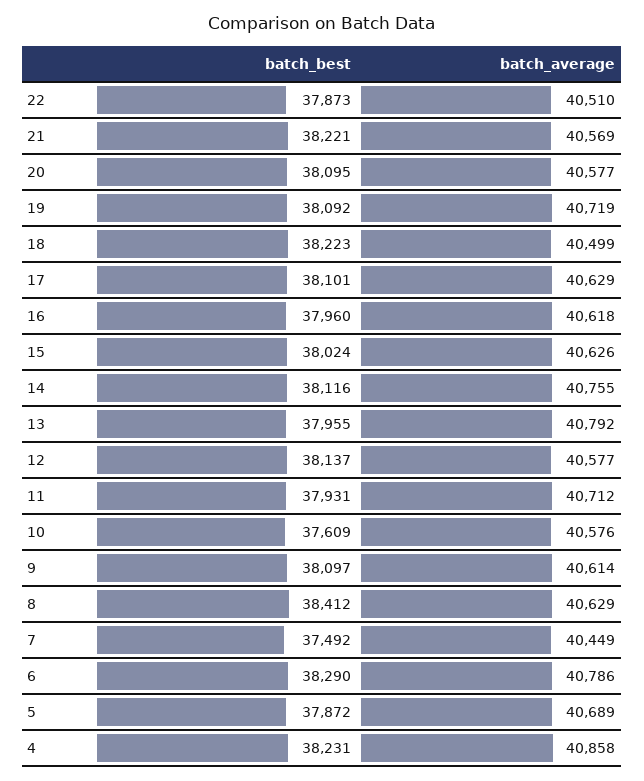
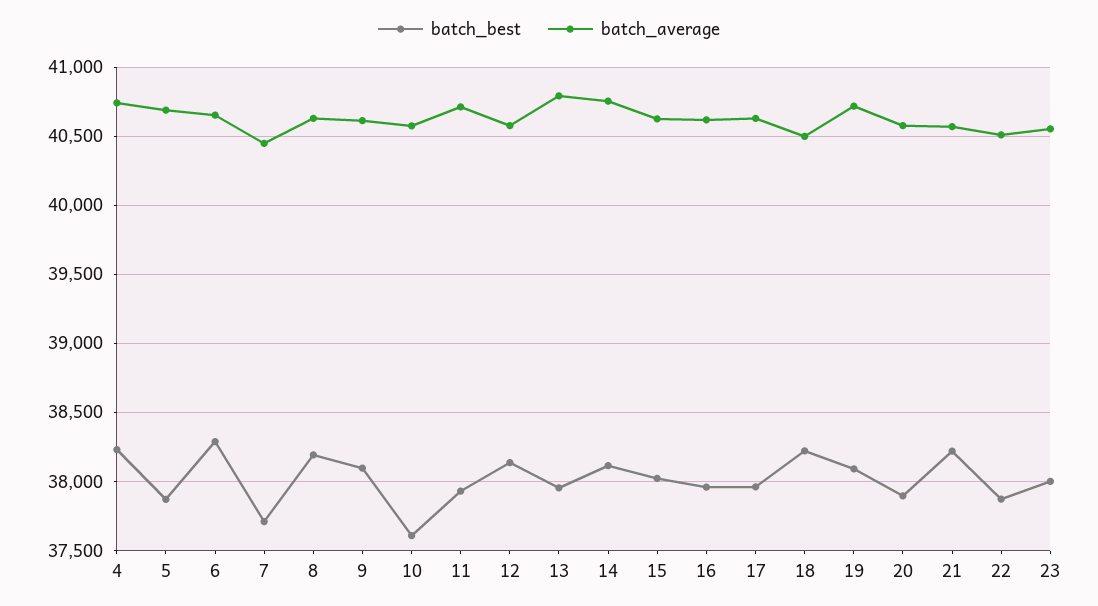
  {
    "batch_best": {
      "22": 37873,
      "21": 38221,
-     "20": 38095,
+     "20": 37900,
      "19": 38092,
      "18": 38223,
-     "17": 38101,
+     "17": 37950,
      "16": 37960,
      "15": 38024,
      "14": 38116,
      "13": 37955,
      "12": 38137,
      "11": 37931,
      "10": 37609,
      "9": 38097,
-     "8": 38412,
+     "8": 38200,
-     "7": 37492,
+     "7": 37700,
      "6": 38290,
      "5": 37872,
-     "4": 38231
+     "4": 38231,
+     "23": 38000
    },
    "batch_average": {
      "22": 40510,
      "21": 40569,
      "20": 40577,
      "19": 40719,
      "18": 40499,
      "17": 40629,
      "16": 40618,
      "15": 40626,
      "14": 40755,
      "13": 40792,
      "12": 40577,
      "11": 40712,
      "10": 40576,
      "9": 40614,
      "8": 40629,
      "7": 40449,
-     "6": 40786,
+     "6": 40650,
      "5": 40689,
-     "4": 40858
+     "4": 40750,
+     "23": 40550
    }
  }

